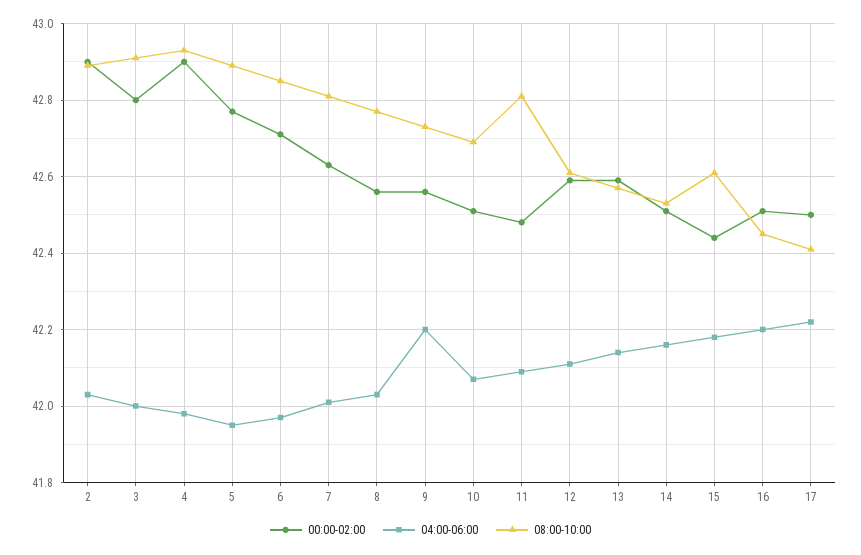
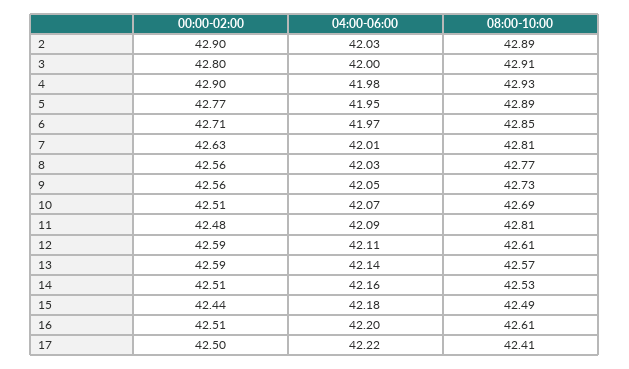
  {
    "00:00-02:00": {
      "2": 42.9,
      "3": 42.8,
      "4": 42.9,
      "5": 42.77,
      "6": 42.71,
      "7": 42.63,
      "8": 42.56,
      "9": 42.56,
      "10": 42.51,
      "11": 42.48,
      "12": 42.59,
      "13": 42.59,
      "14": 42.51,
      "15": 42.44,
      "16": 42.51,
      "17": 42.5
    },
    "04:00-06:00": {
      "2": 42.03,
      "3": 42,
      "4": 41.98,
      "5": 41.95,
      "6": 41.97,
      "7": 42.01,
      "8": 42.03,
-     "9": 42.2,
+     "9": 42.05,
      "10": 42.07,
      "11": 42.09,
      "12": 42.11,
      "13": 42.14,
      "14": 42.16,
      "15": 42.18,
      "16": 42.2,
      "17": 42.22
    },
    "08:00-10:00": {
      "2": 42.89,
      "3": 42.91,
      "4": 42.93,
      "5": 42.89,
      "6": 42.85,
      "7": 42.81,
      "8": 42.77,
      "9": 42.73,
      "10": 42.69,
      "11": 42.81,
      "12": 42.61,
      "13": 42.57,
      "14": 42.53,
-     "15": 42.6,
+     "15": 42.49,
-     "16": 42.45,
+     "16": 42.61,
      "17": 42.41
    }
  }

